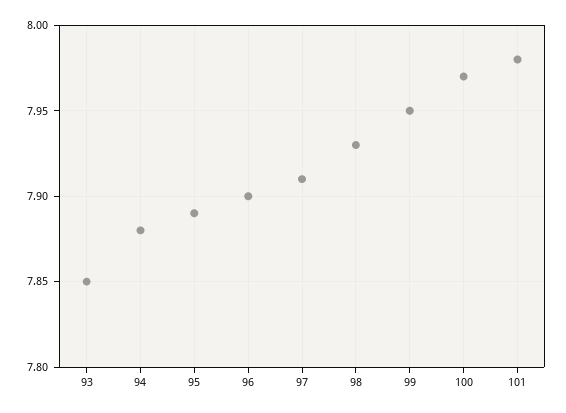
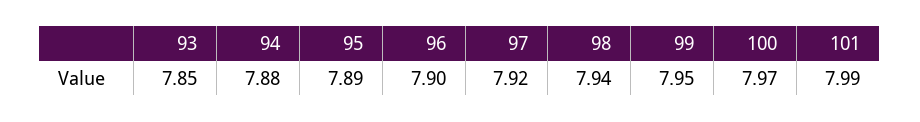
  {
    "93": 7.85,
    "94": 7.88,
    "95": 7.89,
    "96": 7.9,
-   "97": 7.91,
+   "97": 7.92,
-   "98": 7.93,
+   "98": 7.94,
    "99": 7.95,
    "100": 7.97,
-   "101": 7.98
+   "101": 7.99
  }

